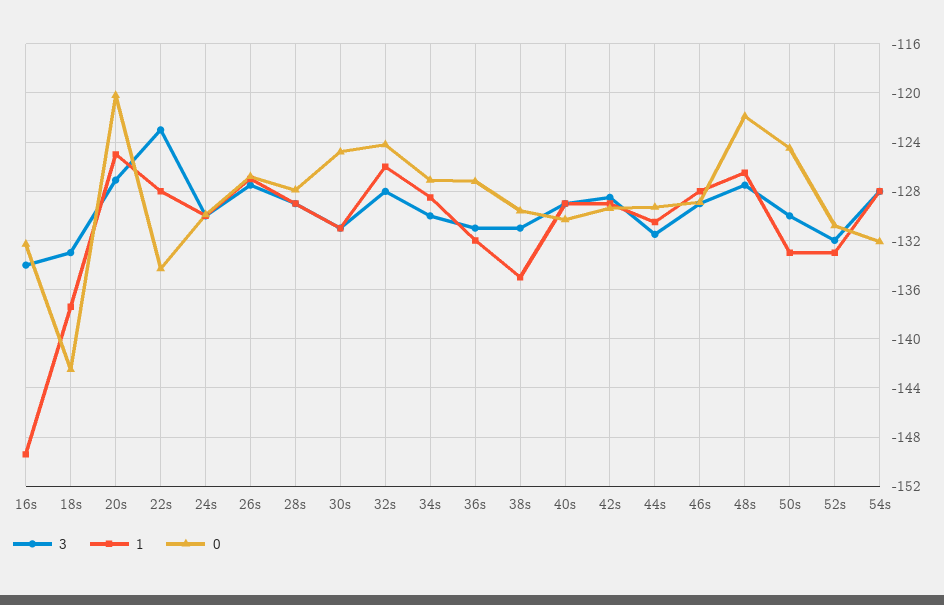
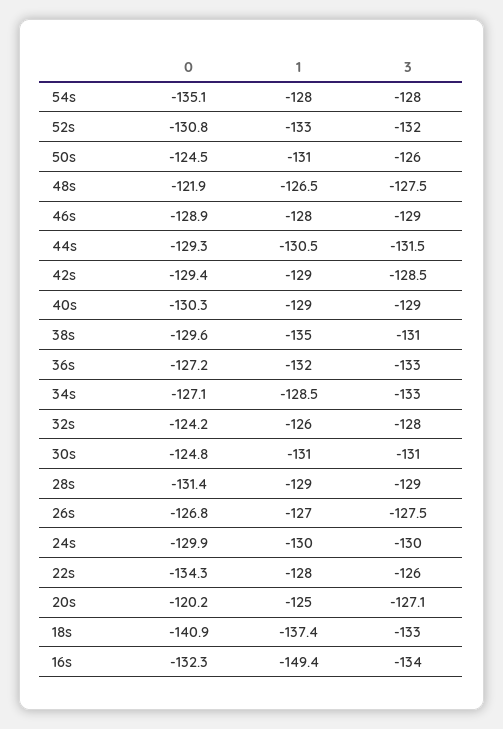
  {
    "3": {
      "16s": -134,
      "18s": -133,
      "20s": -127.1,
-     "22s": -123,
+     "22s": -126,
      "24s": -130,
      "26s": -127.5,
      "28s": -129,
      "30s": -131,
      "32s": -128,
-     "34s": -130,
+     "34s": -133,
-     "36s": -131,
+     "36s": -133,
      "38s": -131,
      "40s": -129,
      "42s": -128.5,
      "44s": -131.5,
      "46s": -129,
      "48s": -127.5,
-     "50s": -130,
+     "50s": -126,
      "52s": -132,
      "54s": -128
    },
    "1": {
      "16s": -149.4,
      "18s": -137.4,
      "20s": -125,
      "22s": -128,
      "24s": -130,
      "26s": -127,
      "28s": -129,
      "30s": -131,
      "32s": -126,
      "34s": -128.5,
      "36s": -132,
      "38s": -135,
      "40s": -129,
      "42s": -129,
      "44s": -130.5,
      "46s": -128,
      "48s": -126.5,
-     "50s": -133,
+     "50s": -131,
      "52s": -133,
      "54s": -128
    },
    "0": {
      "16s": -132.3,
-     "18s": -142.5,
+     "18s": -140.9,
      "20s": -120.2,
      "22s": -134.3,
      "24s": -129.9,
      "26s": -126.8,
-     "28s": -128,
+     "28s": -131.4,
      "30s": -124.8,
      "32s": -124.2,
      "34s": -127.1,
      "36s": -127.2,
      "38s": -129.6,
      "40s": -130.3,
      "42s": -129.4,
      "44s": -129.3,
      "46s": -128.9,
      "48s": -121.9,
      "50s": -124.5,
      "52s": -130.8,
-     "54s": -132
+     "54s": -135.1
    }
  }

